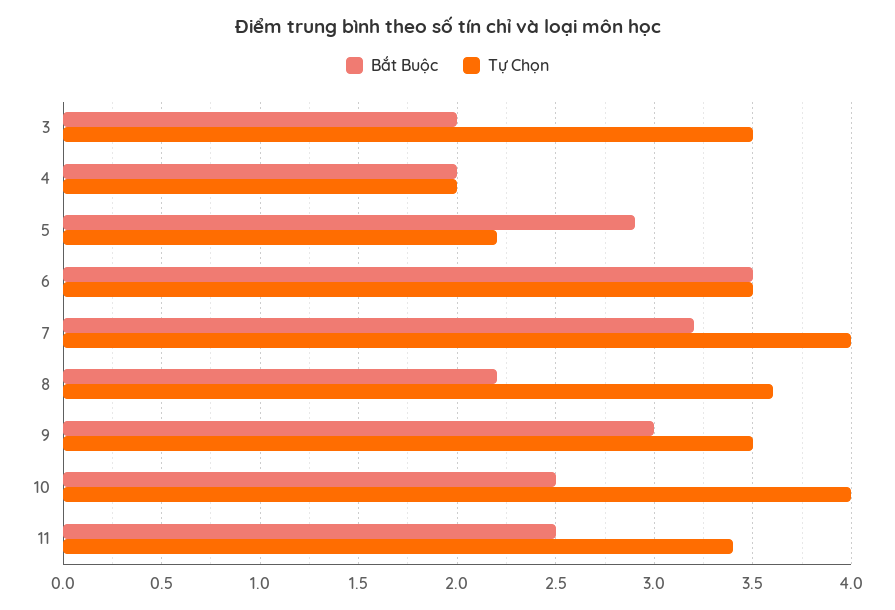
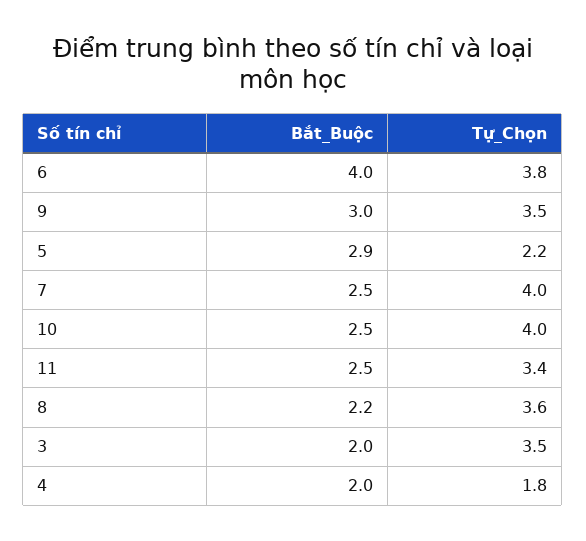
  {
    "Bắt Buộc": {
      "3": 2,
      "4": 2,
      "5": 2.9,
-     "6": 3.5,
+     "6": 4,
-     "7": 3.2,
+     "7": 2.5,
      "8": 2.2,
      "9": 3,
      "10": 2.5,
      "11": 2.5
    },
    "Tự Chọn": {
      "3": 3.5,
-     "4": 2,
+     "4": 1.8,
      "5": 2.2,
-     "6": 3.5,
+     "6": 3.8,
      "7": 4,
      "8": 3.6,
      "9": 3.5,
      "10": 4,
      "11": 3.4
    }
  }

